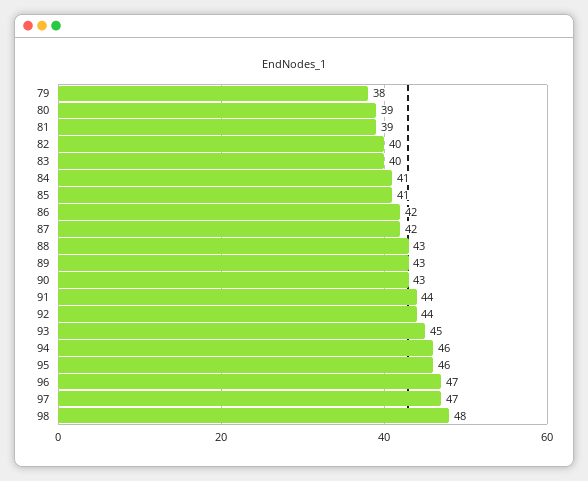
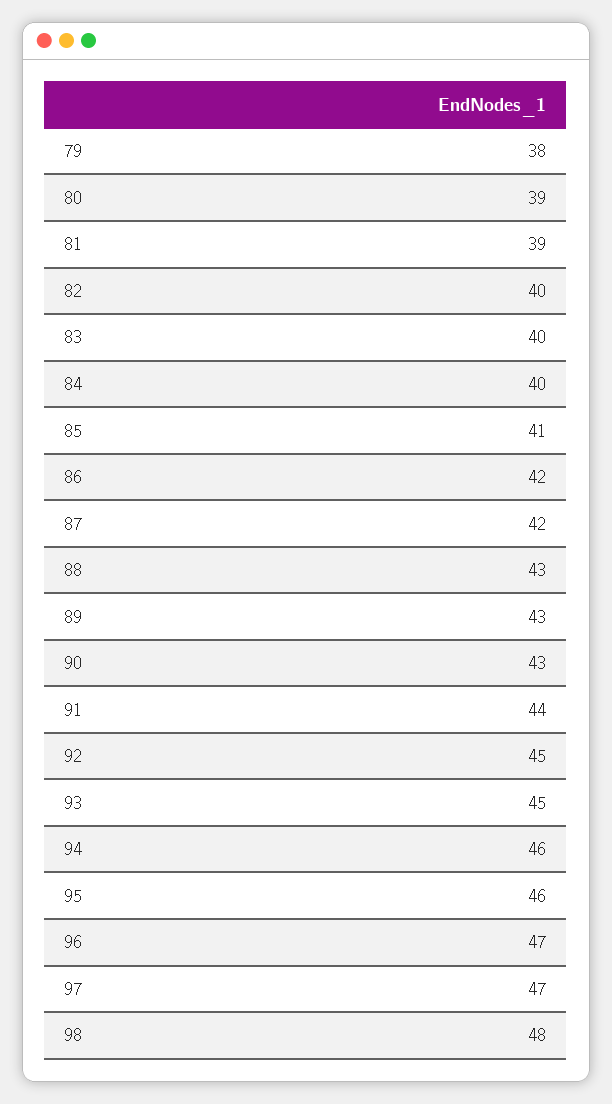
  {
    "79": 38,
    "80": 39,
    "81": 39,
    "82": 40,
    "83": 40,
-   "84": 41,
+   "84": 40,
    "85": 41,
    "86": 42,
    "87": 42,
    "88": 43,
    "89": 43,
    "90": 43,
    "91": 44,
-   "92": 44,
+   "92": 45,
    "93": 45,
    "94": 46,
    "95": 46,
    "96": 47,
    "97": 47,
    "98": 48
  }

